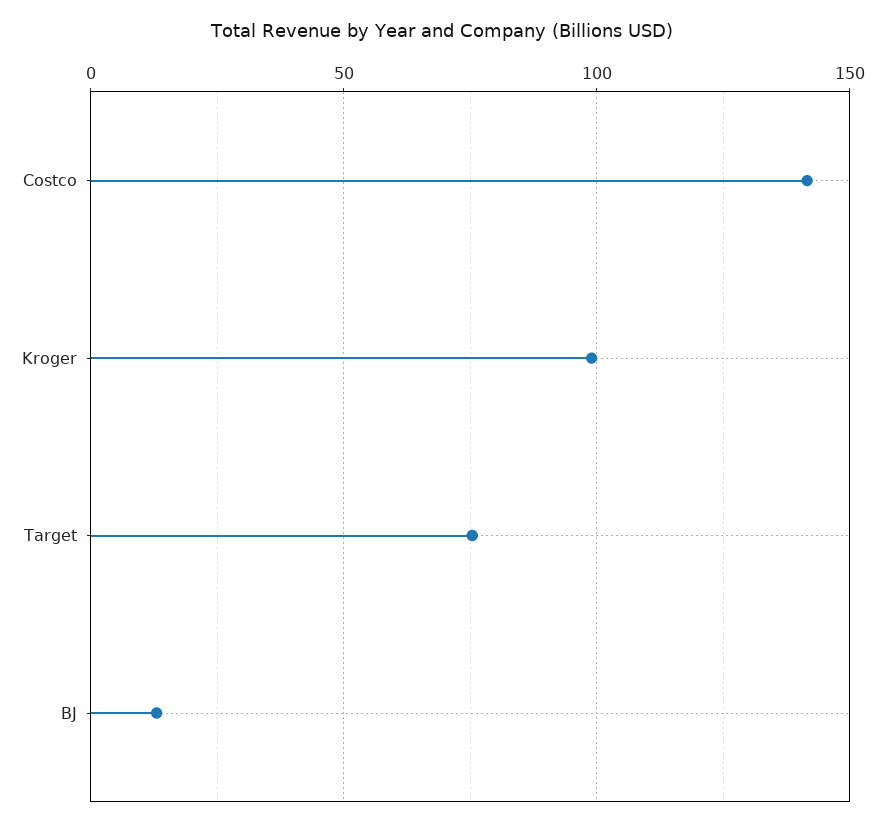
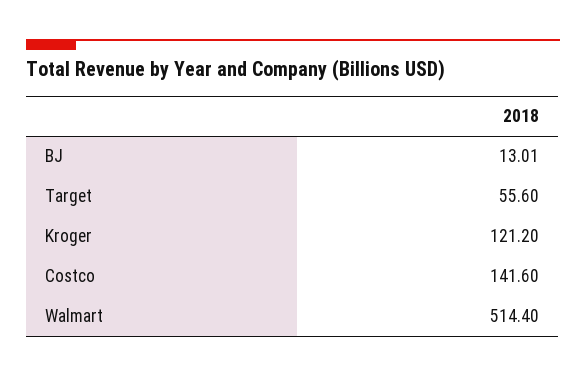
  {
    "Costco": 141.6,
-   "Kroger": 100,
+   "Kroger": 121.2,
-   "Target": 75,
+   "Target": 55.6,
-   "BJ": 13.01
+   "BJ": 13.01,
+   "Walmart": 514.4
  }

